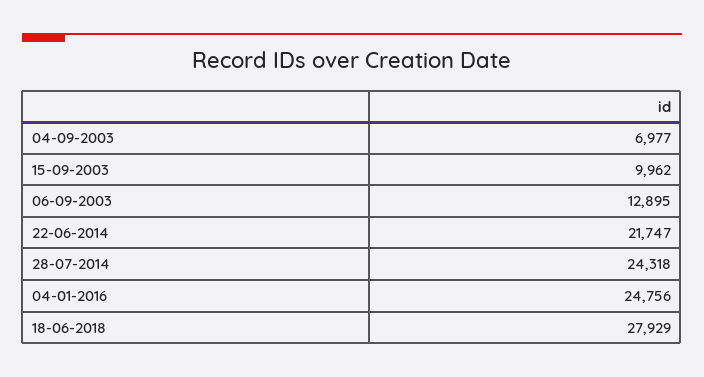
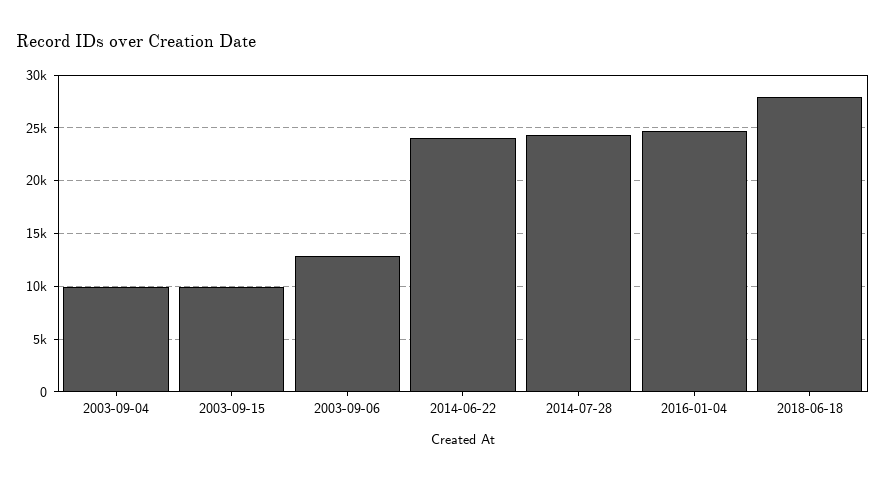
  {
-   "04-09-2003": 6977,
+   "04-09-2003": 10000,
    "15-09-2003": 9962,
    "06-09-2003": 12895,
-   "22-06-2014": 21747,
+   "22-06-2014": 24000,
    "28-07-2014": 24318,
    "04-01-2016": 24756,
    "18-06-2018": 27929
  }

